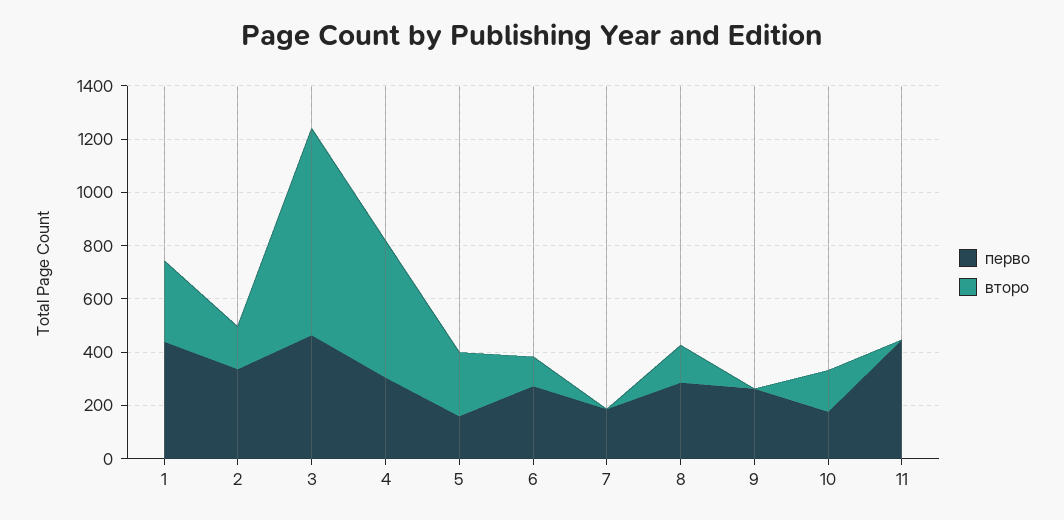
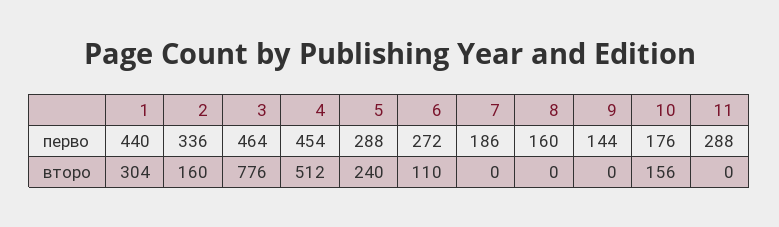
  {
    "перво": {
      "1": 440,
      "2": 336,
      "3": 464,
-     "4": 300,
+     "4": 454,
-     "5": 150,
+     "5": 288,
      "6": 272,
      "7": 186,
-     "8": 300,
+     "8": 160,
-     "9": 250,
+     "9": 144,
      "10": 176,
-     "11": 450
+     "11": 288
    },
    "второ": {
      "1": 304,
      "2": 160,
      "3": 776,
      "4": 512,
      "5": 240,
      "6": 110,
      "7": 0,
-     "8": 150,
+     "8": 0,
      "9": 0,
      "10": 156,
      "11": 0
    }
  }

